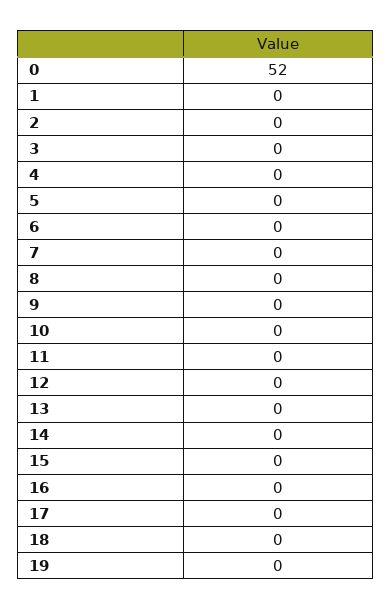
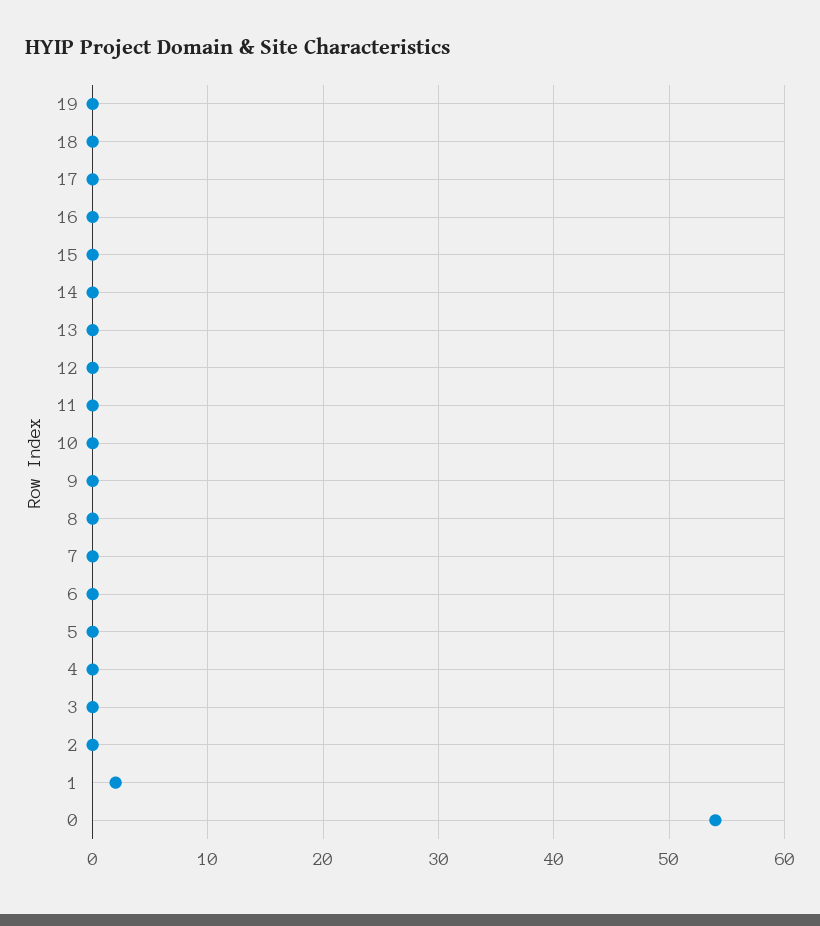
  {
-   "0": 52,
+   "0": 54,
-   "1": 0,
+   "1": 2,
    "2": 0,
    "3": 0,
    "4": 0,
    "5": 0,
    "6": 0,
    "7": 0,
    "8": 0,
    "9": 0,
    "10": 0,
    "11": 0,
    "12": 0,
    "13": 0,
    "14": 0,
    "15": 0,
    "16": 0,
    "17": 0,
    "18": 0,
    "19": 0
  }

